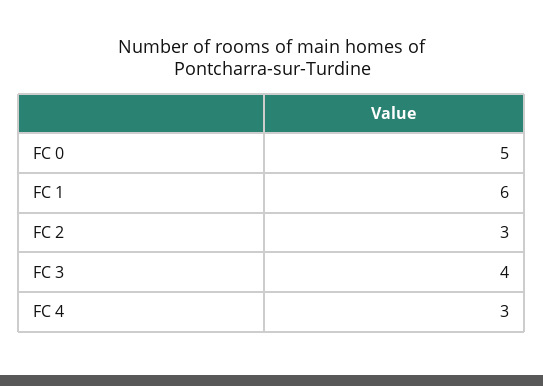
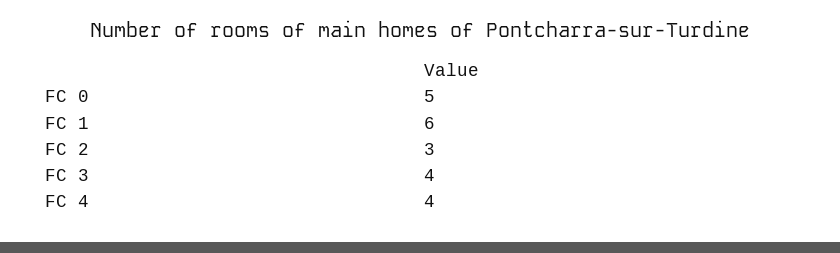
  {
    "FC 0": 5,
    "FC 1": 6,
    "FC 2": 3,
    "FC 3": 4,
-   "FC 4": 3
+   "FC 4": 4
  }

